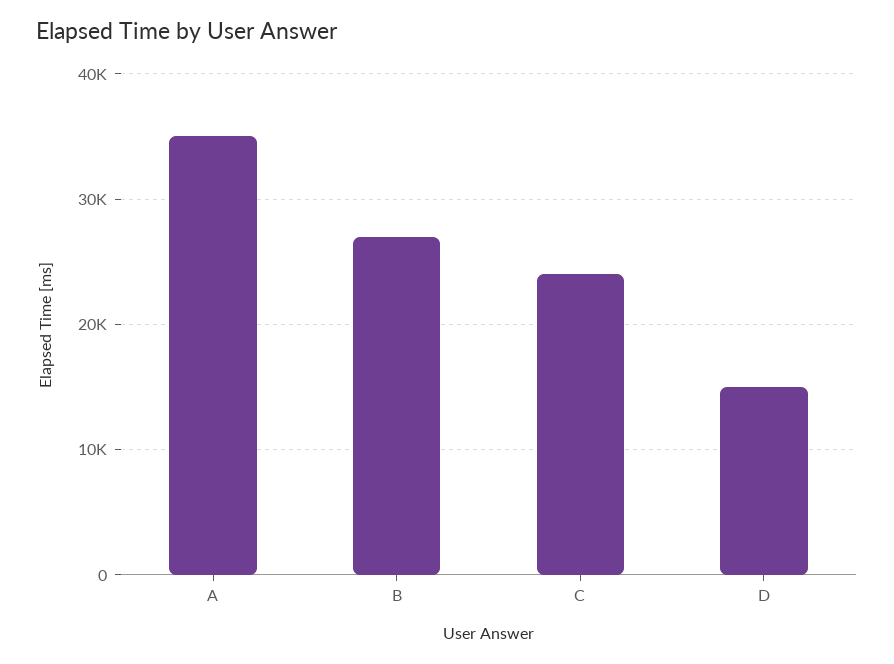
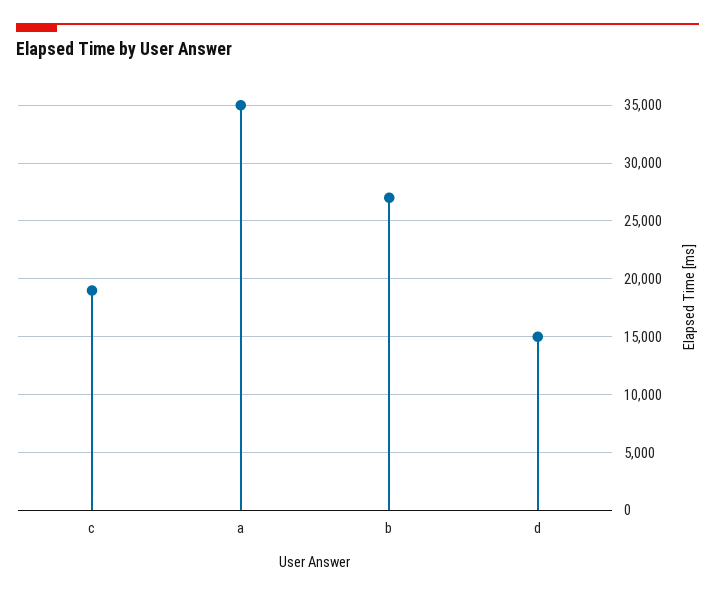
  {
    "A": 35000,
    "B": 27000,
-   "C": 24000,
+   "C": 19000,
    "D": 15000
  }

